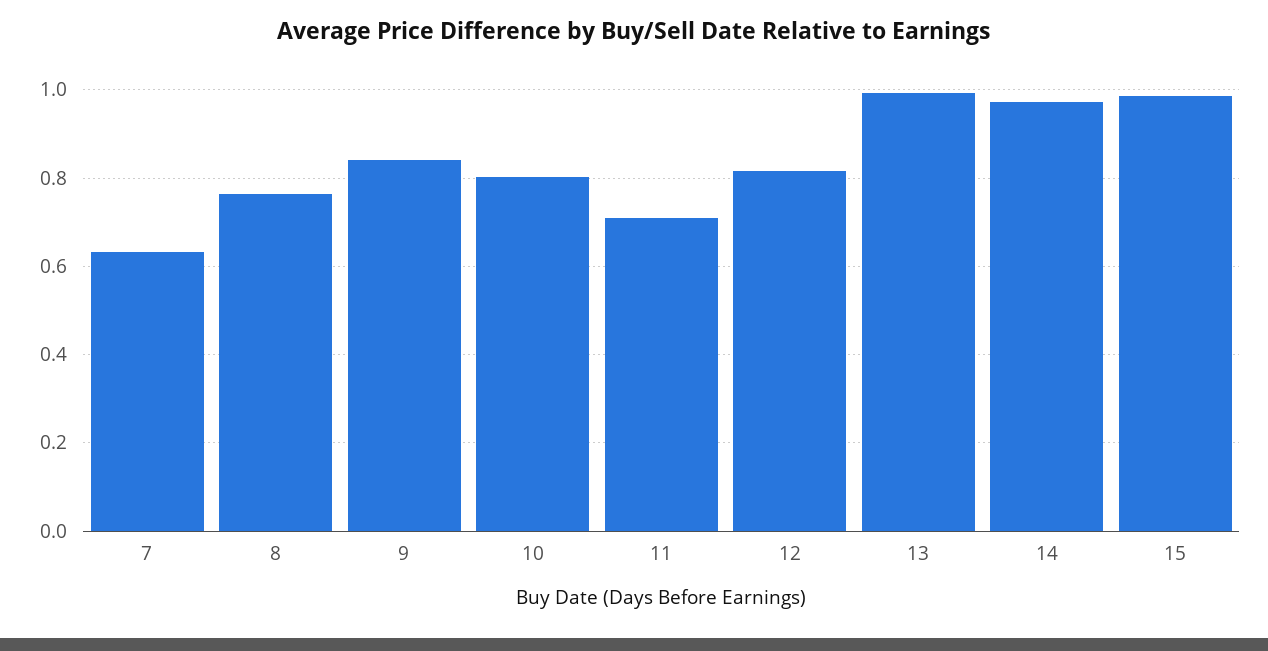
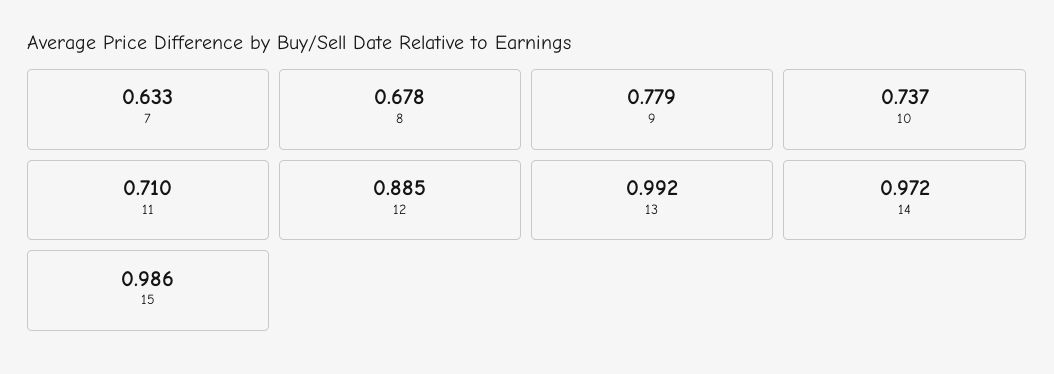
  {
    "7": 0.633,
-   "8": 0.76,
+   "8": 0.678,
-   "9": 0.84,
+   "9": 0.779,
-   "10": 0.8,
+   "10": 0.737,
    "11": 0.71,
-   "12": 0.82,
+   "12": 0.885,
    "13": 0.992,
    "14": 0.972,
    "15": 0.986
  }

